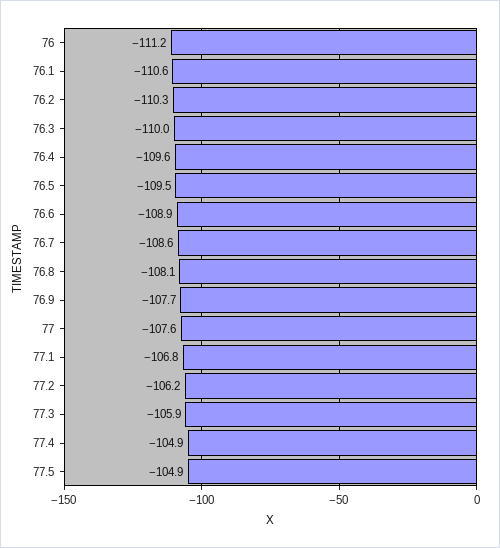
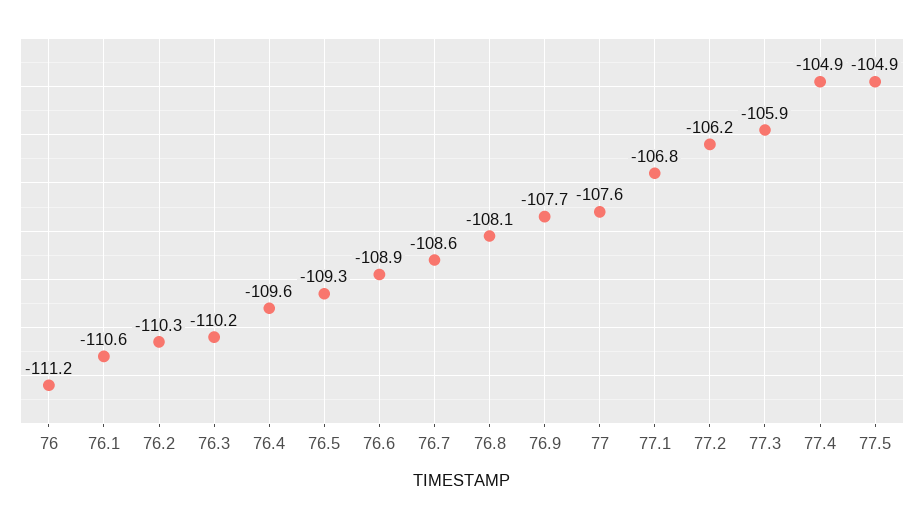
  {
    "76": -111.2,
    "76.1": -110.6,
    "76.2": -110.3,
-   "76.3": -110,
+   "76.3": -110.2,
    "76.4": -109.6,
-   "76.5": -109.5,
+   "76.5": -109.3,
    "76.6": -108.9,
    "76.7": -108.6,
    "76.8": -108.1,
    "76.9": -107.7,
    "77": -107.6,
    "77.1": -106.8,
    "77.2": -106.2,
    "77.3": -105.9,
    "77.4": -104.9,
    "77.5": -104.9
  }

